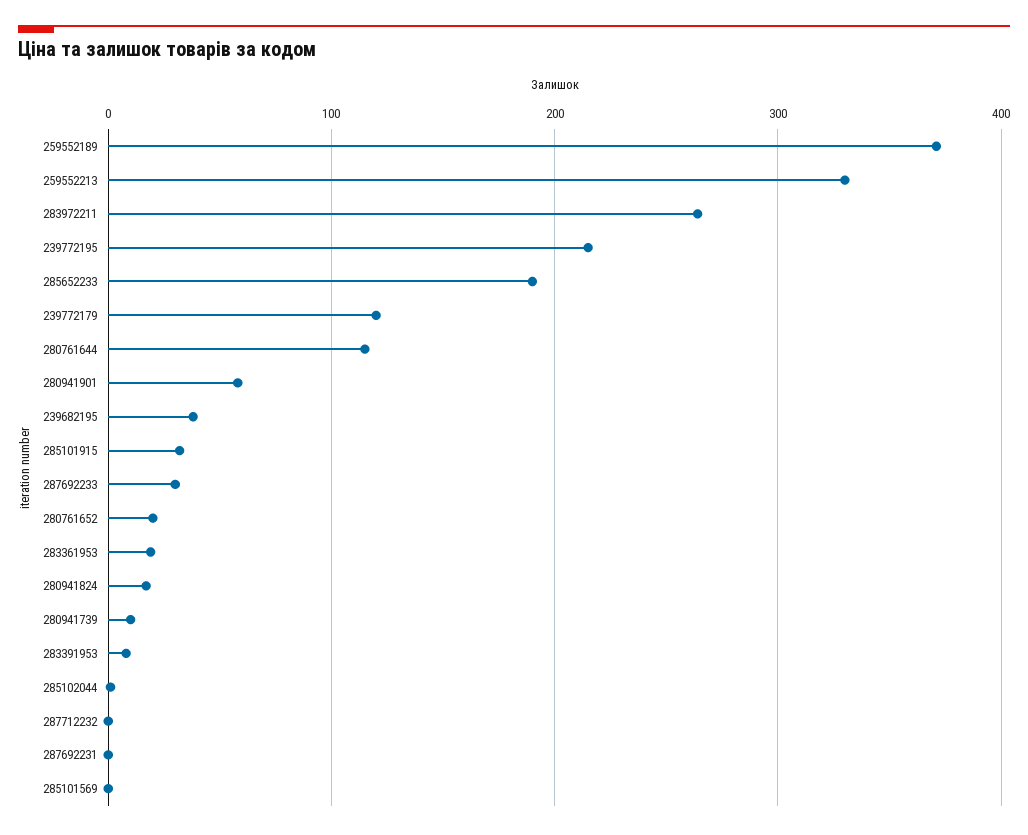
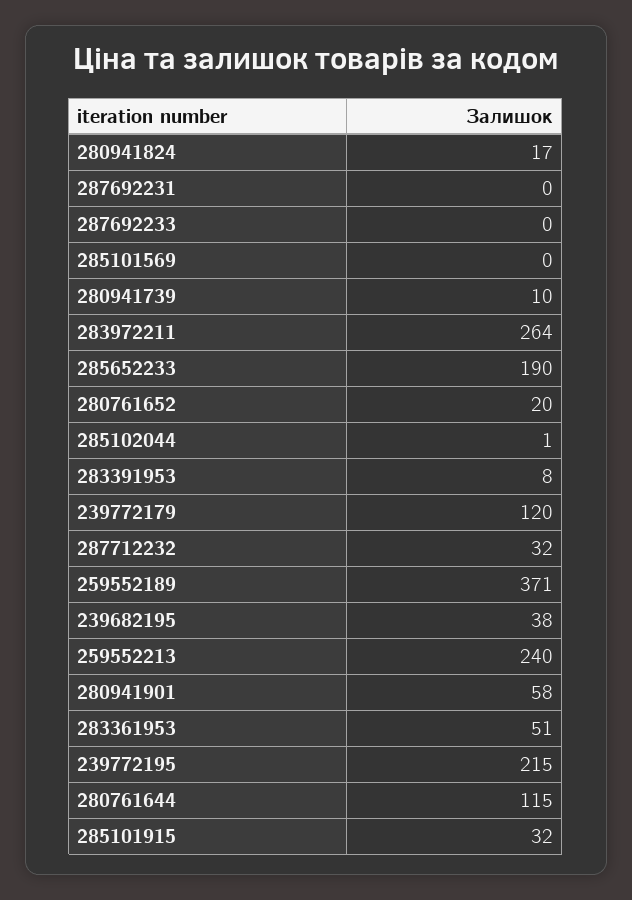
  {
    "259552189": 371,
-   "259552213": 330,
+   "259552213": 240,
    "283972211": 264,
    "239772195": 215,
    "285652233": 190,
    "239772179": 120,
    "280761644": 115,
    "280941901": 58,
    "239682195": 38,
    "285101915": 32,
-   "287692233": 30,
+   "287692233": 0,
    "280761652": 20,
-   "283361953": 20,
+   "283361953": 51,
    "280941824": 17,
    "280941739": 10,
    "283391953": 8,
    "285102044": 1,
-   "287712232": 0,
+   "287712232": 32,
    "287692231": 0,
    "285101569": 0
  }

